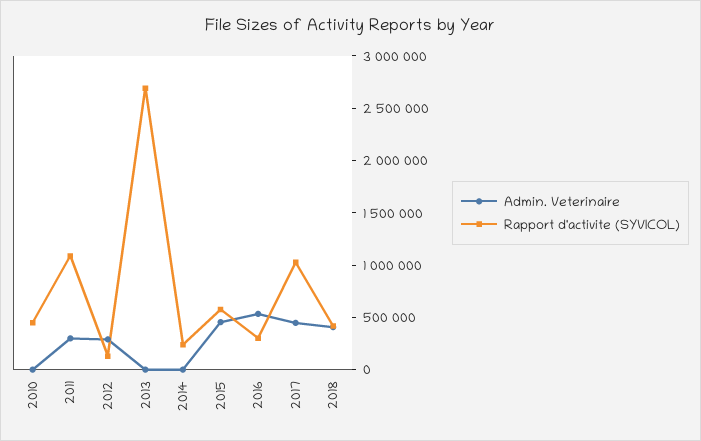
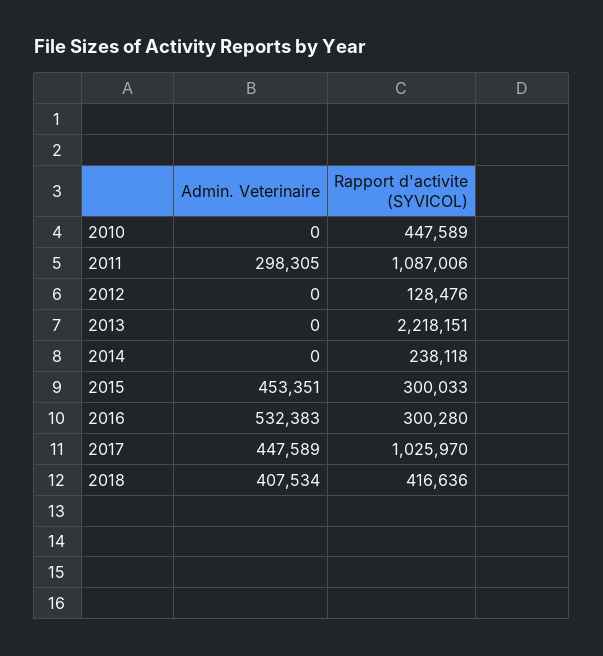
  {
    "Admin. Veterinaire": {
      "2010": 0,
      "2011": 298305,
-     "2012": 300000,
+     "2012": 0,
      "2013": 0,
      "2014": 0,
      "2015": 453351,
      "2016": 532383,
      "2017": 447589,
      "2018": 407534
    },
    "Rapport d'activite (SYVICOL)": {
      "2010": 447589,
      "2011": 1087006,
      "2012": 128476,
-     "2013": 2700000,
+     "2013": 2218151,
      "2014": 238118,
-     "2015": 600000,
+     "2015": 300033,
      "2016": 300280,
      "2017": 1025970,
      "2018": 416636
    }
  }

